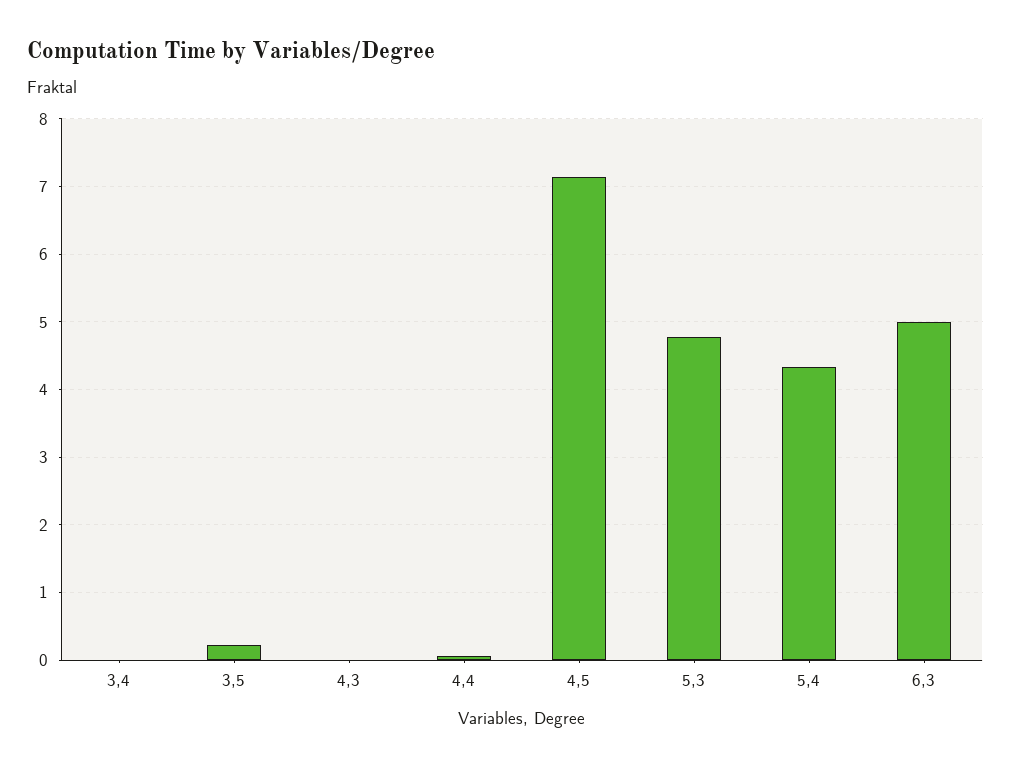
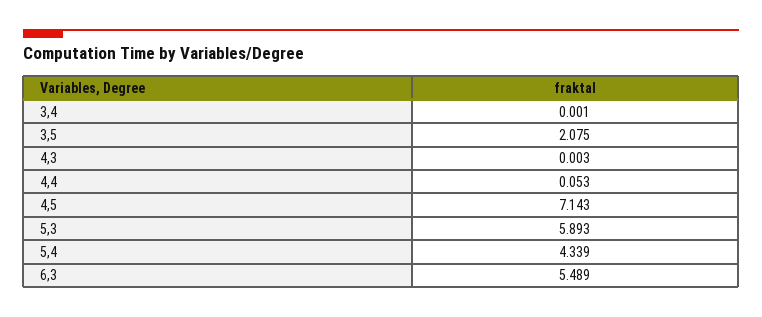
  {
    "3,4": 0.001,
-   "3,5": 0.2,
+   "3,5": 2.075,
    "4,3": 0.003,
    "4,4": 0.053,
    "4,5": 7.143,
-   "5,3": 4.8,
+   "5,3": 5.893,
    "5,4": 4.339,
-   "6,3": 5
+   "6,3": 5.489
  }

